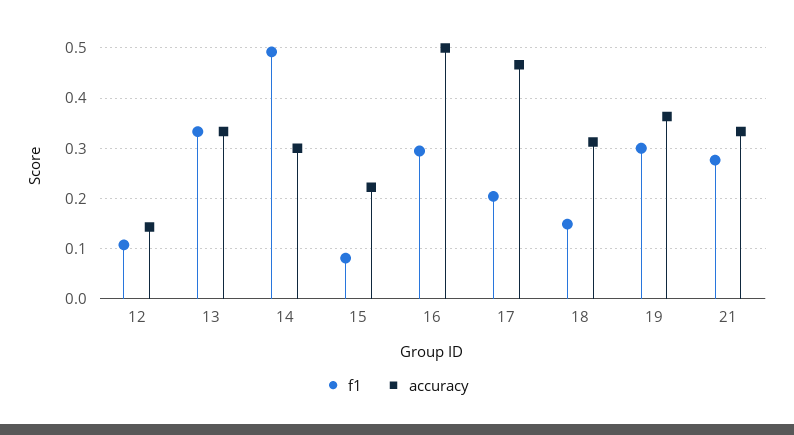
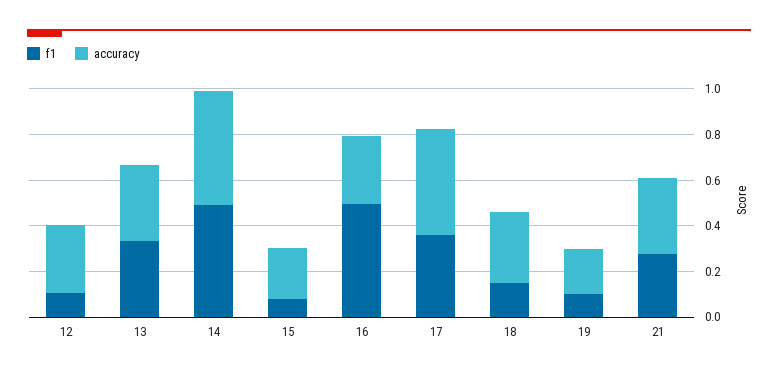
  {
    "f1": {
      "12": 0.1,
      "13": 0.34,
      "14": 0.5,
      "15": 0.08,
-     "16": 0.3,
+     "16": 0.5,
-     "17": 0.2,
+     "17": 0.35,
      "18": 0.14,
-     "19": 0.3,
+     "19": 0.1,
      "21": 0.28
    },
    "accuracy": {
-     "12": 0.14,
+     "12": 0.3,
      "13": 0.34,
-     "14": 0.3,
+     "14": 0.5,
      "15": 0.22,
-     "16": 0.5,
+     "16": 0.3,
      "17": 0.46,
      "18": 0.32,
-     "19": 0.36,
+     "19": 0.2,
      "21": 0.34
    }
  }

